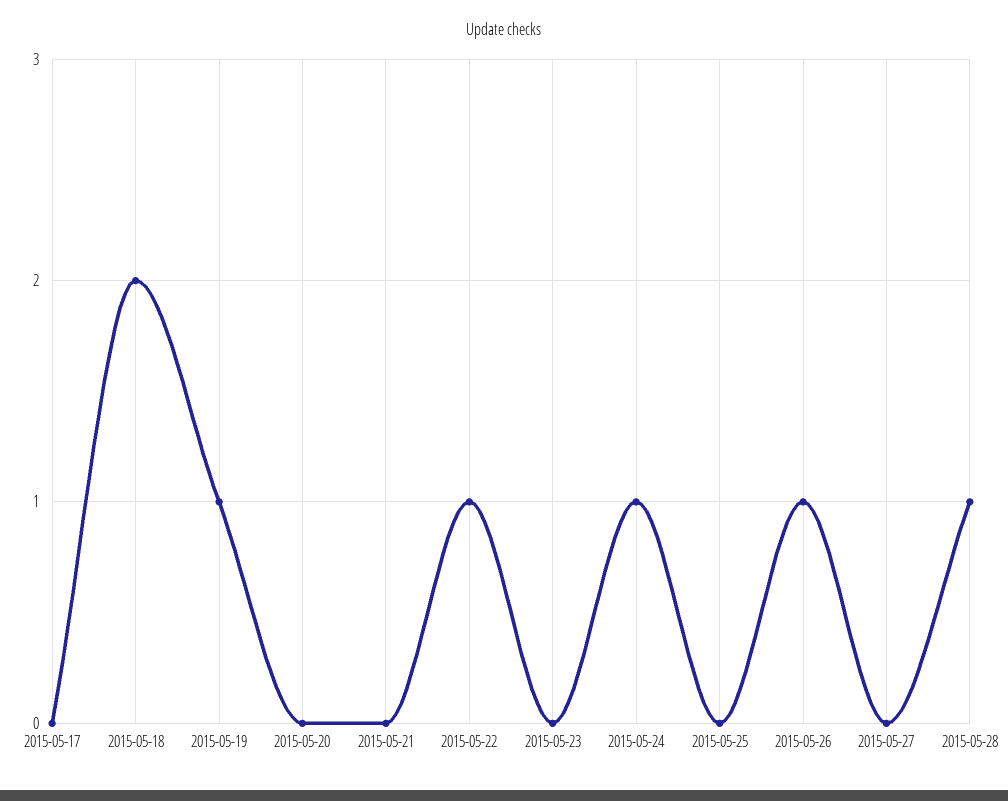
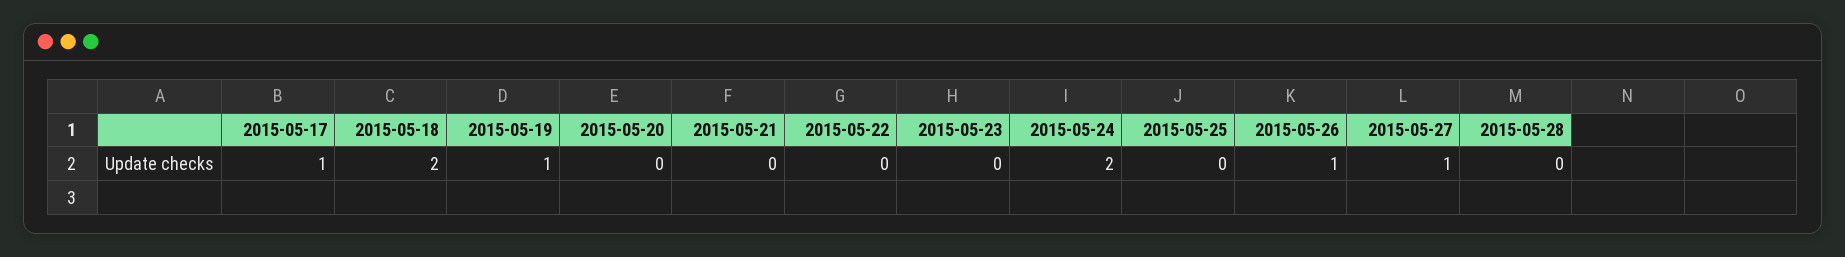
  {
-   "2015-05-17": 0,
+   "2015-05-17": 1,
    "2015-05-18": 2,
    "2015-05-19": 1,
    "2015-05-20": 0,
    "2015-05-21": 0,
-   "2015-05-22": 1,
+   "2015-05-22": 0,
    "2015-05-23": 0,
-   "2015-05-24": 1,
+   "2015-05-24": 2,
    "2015-05-25": 0,
    "2015-05-26": 1,
-   "2015-05-27": 0,
+   "2015-05-27": 1,
-   "2015-05-28": 1
+   "2015-05-28": 0
  }

